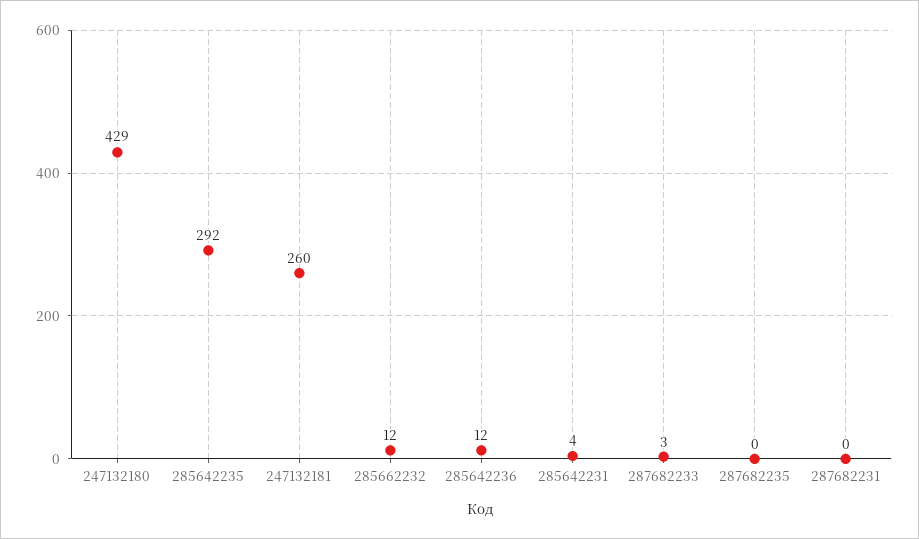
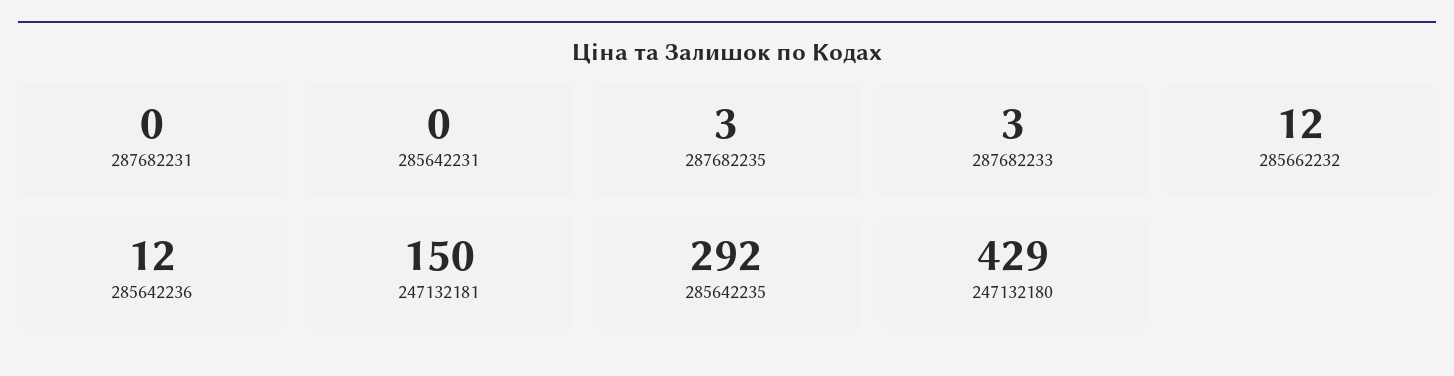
  {
    "247132180": 429,
    "285642235": 292,
-   "247132181": 260,
+   "247132181": 150,
    "285662232": 12,
    "285642236": 12,
-   "285642231": 4,
+   "285642231": 0,
    "287682233": 3,
-   "287682235": 0,
+   "287682235": 3,
    "287682231": 0
  }

